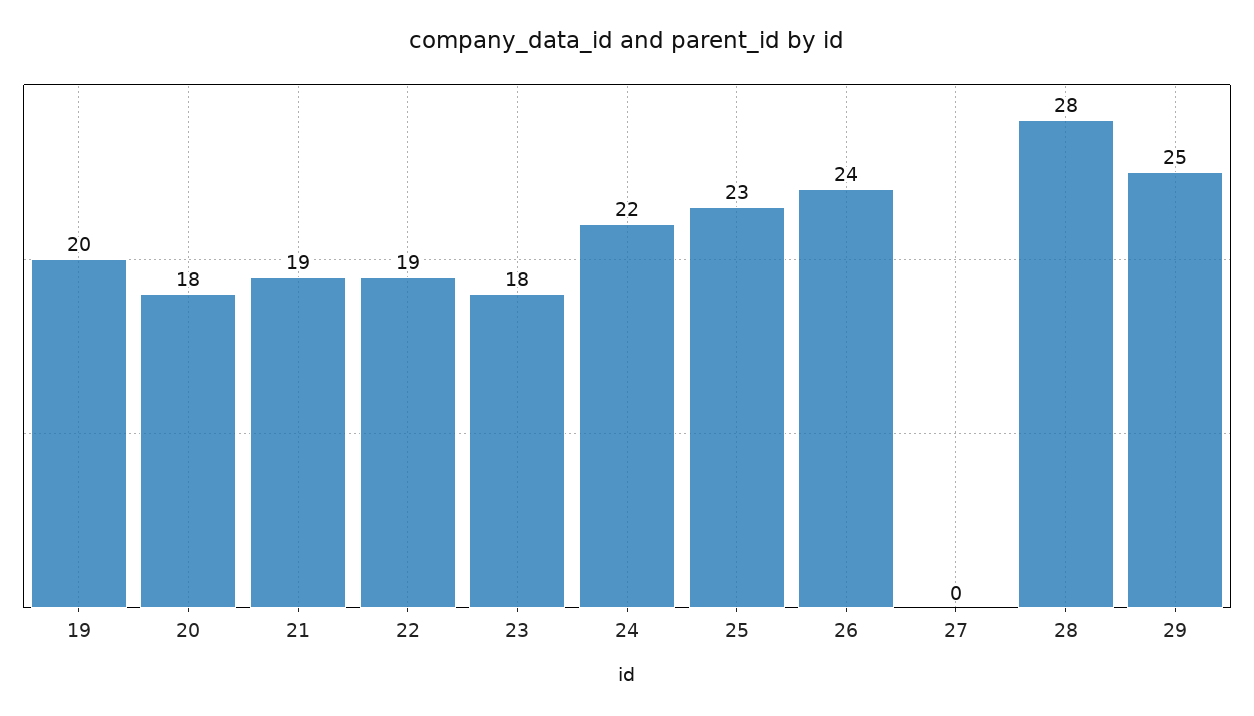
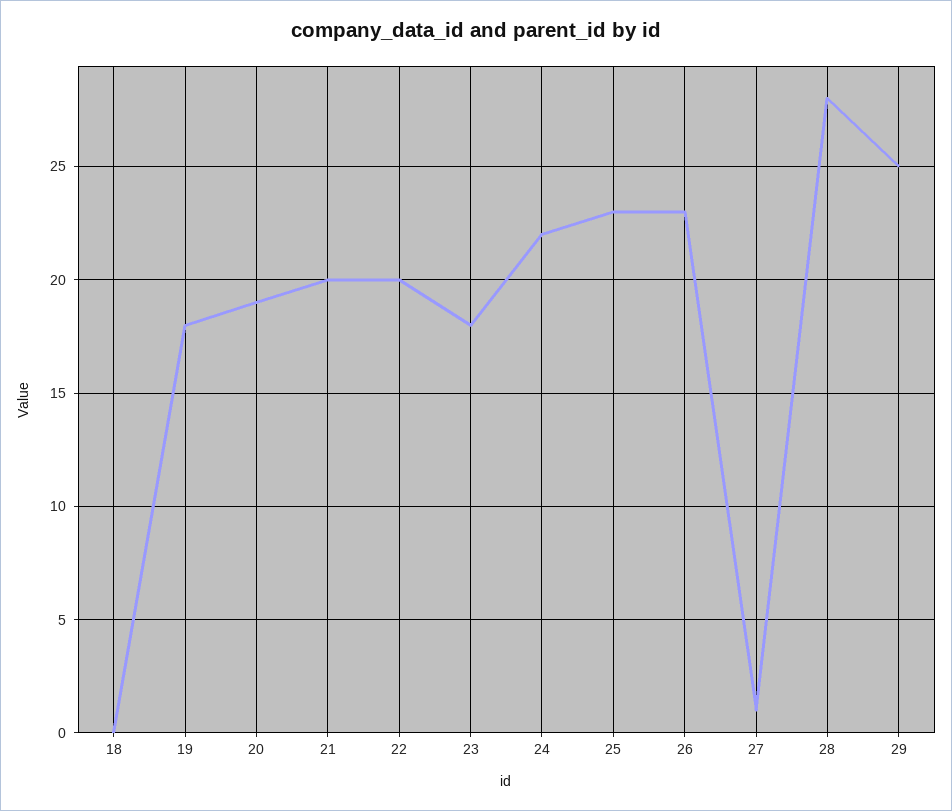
  {
-   "19": 20,
+   "19": 18,
-   "20": 18,
+   "20": 19,
-   "21": 19,
+   "21": 20,
-   "22": 19,
+   "22": 20,
    "23": 18,
    "24": 22,
    "25": 23,
-   "26": 24,
+   "26": 23,
-   "27": 0,
+   "27": 1,
    "28": 28,
-   "29": 25
+   "29": 25,
+   "18": 0
  }

